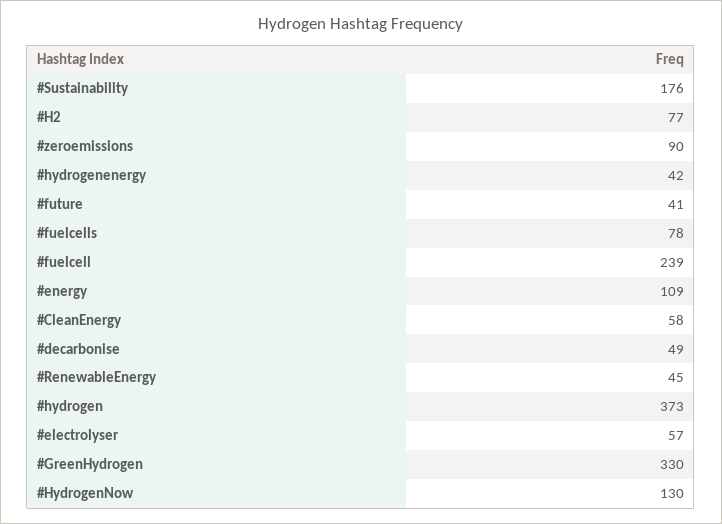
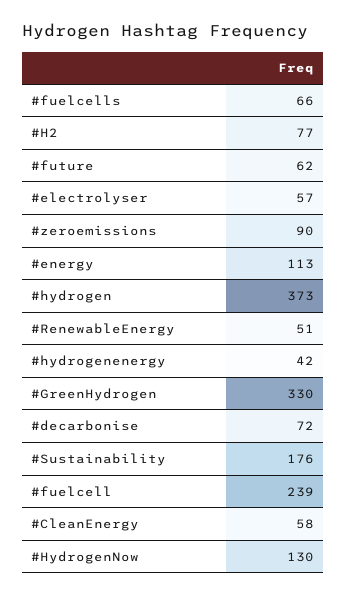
  {
    "#Sustainability": 176,
    "#H2": 77,
    "#zeroemissions": 90,
    "#hydrogenenergy": 42,
-   "#future": 41,
+   "#future": 62,
-   "#fuelcells": 78,
+   "#fuelcells": 66,
    "#fuelcell": 239,
-   "#energy": 109,
+   "#energy": 113,
    "#CleanEnergy": 58,
-   "#decarbonise": 49,
+   "#decarbonise": 72,
-   "#RenewableEnergy": 45,
+   "#RenewableEnergy": 51,
    "#hydrogen": 373,
    "#electrolyser": 57,
    "#GreenHydrogen": 330,
    "#HydrogenNow": 130
  }

